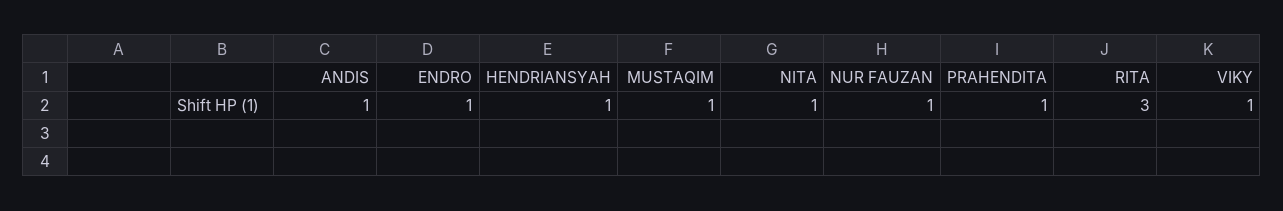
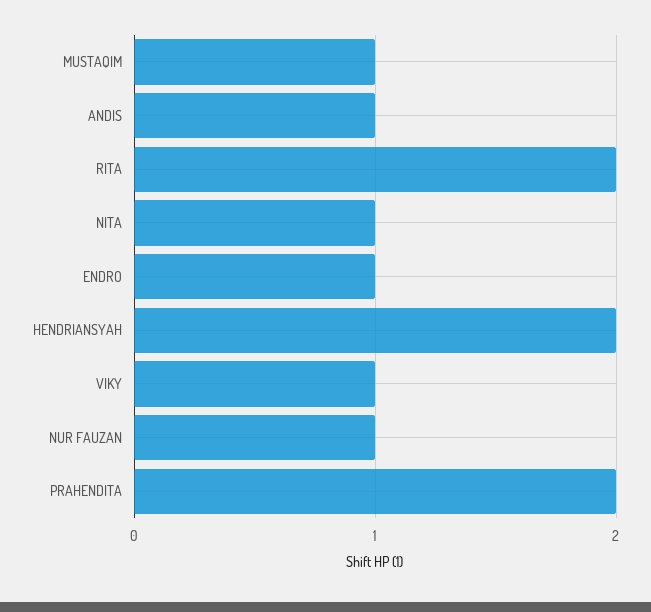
  {
    "ANDIS": 1,
    "ENDRO": 1,
-   "HENDRIANSYAH": 1,
+   "HENDRIANSYAH": 2,
    "MUSTAQIM": 1,
    "NITA": 1,
    "NUR FAUZAN": 1,
-   "PRAHENDITA": 1,
+   "PRAHENDITA": 2,
-   "RITA": 3,
+   "RITA": 2,
    "VIKY": 1
  }

